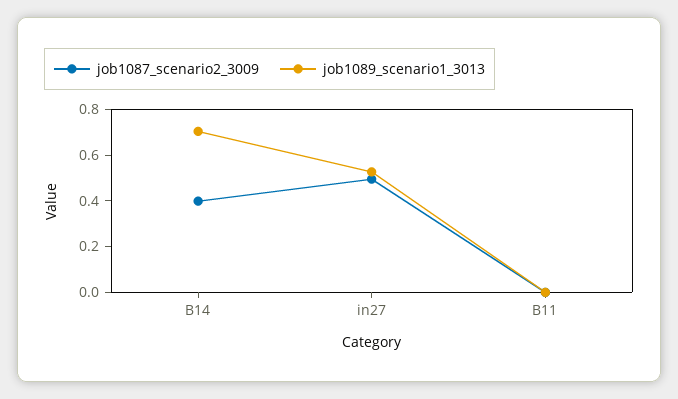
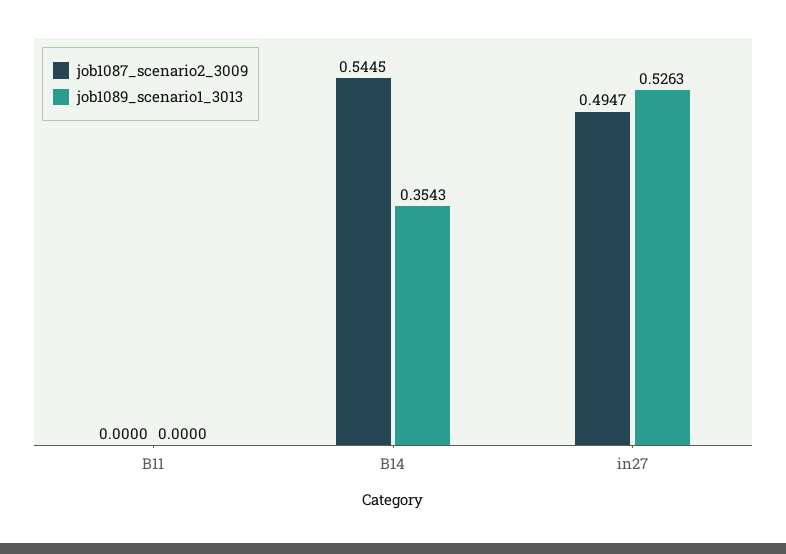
  {
    "job1087_scenario2_3009": {
-     "B14": 0.4,
+     "B14": 0.5445,
      "in27": 0.4947,
      "B11": 0
    },
    "job1089_scenario1_3013": {
-     "B14": 0.7,
+     "B14": 0.3543,
      "in27": 0.5263,
      "B11": 0
    }
  }

